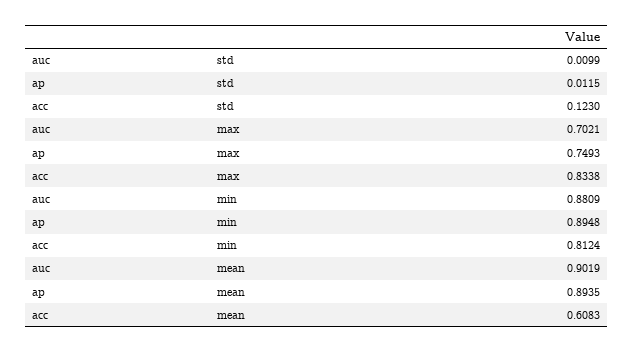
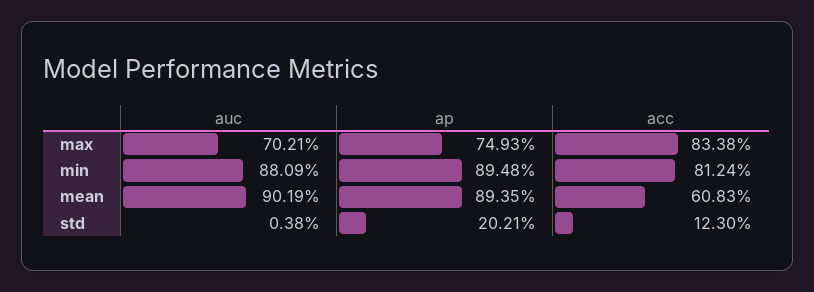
  {
    "auc": {
-     "std": 0.0099,
+     "std": 0.0038,
      "max": 0.7021,
      "min": 0.8809,
      "mean": 0.9019
    },
    "ap": {
-     "std": 0.0115,
+     "std": 0.2021,
      "max": 0.7493,
      "min": 0.8948,
      "mean": 0.8935
    },
    "acc": {
      "std": 0.123,
      "max": 0.8338,
      "min": 0.8124,
      "mean": 0.6083
    }
  }

